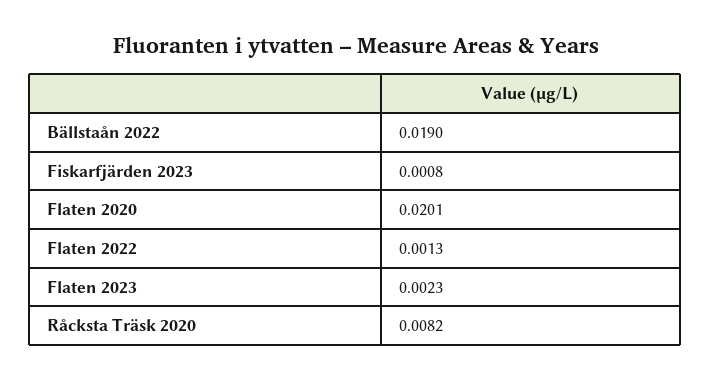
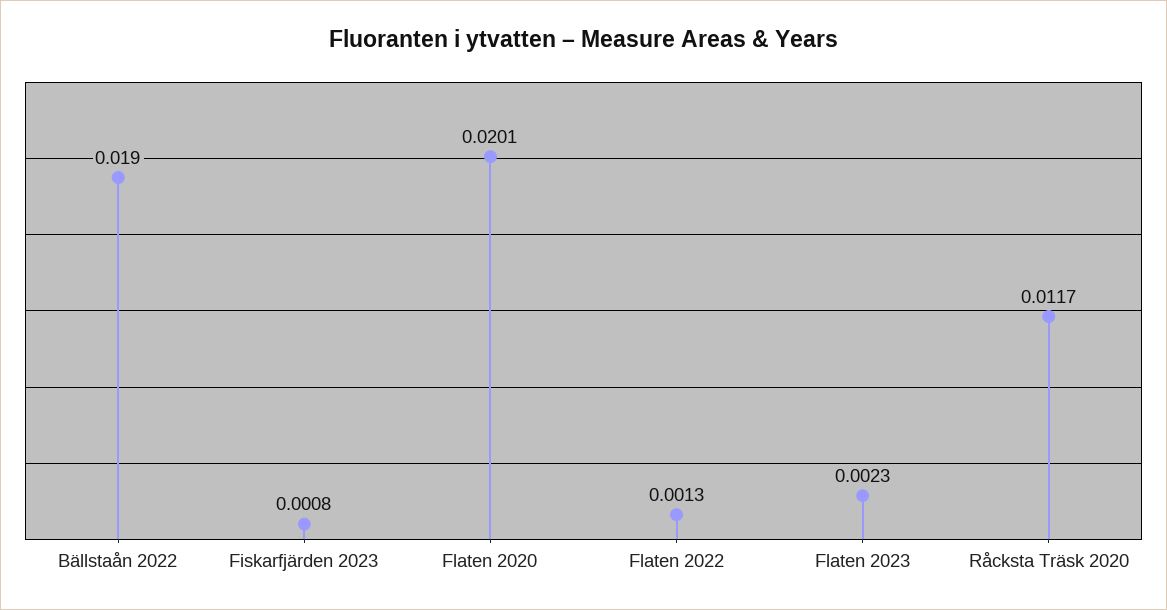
  {
    "Bällstaån 2022": 0.019,
    "Fiskarfjärden 2023": 0.0008,
    "Flaten 2020": 0.0201,
    "Flaten 2022": 0.0013,
    "Flaten 2023": 0.0023,
-   "Råcksta Träsk 2020": 0.0082
+   "Råcksta Träsk 2020": 0.0117
  }

